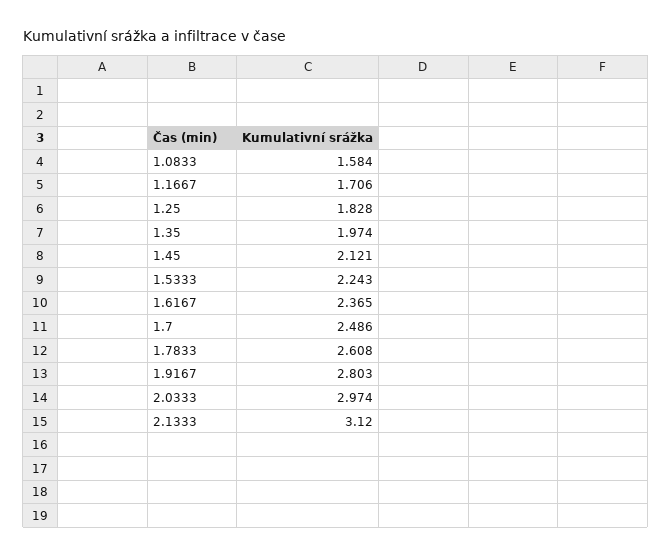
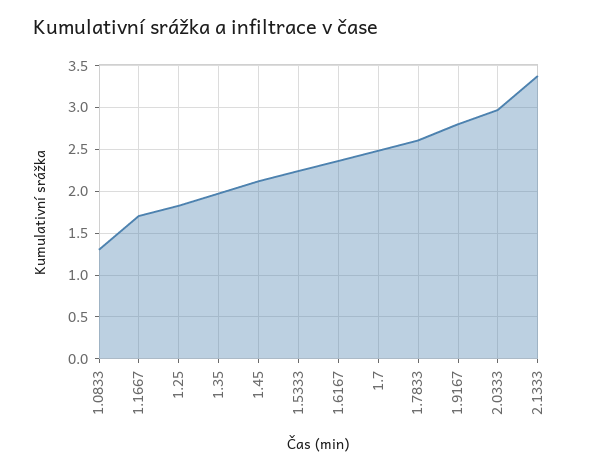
  {
-   "1.0833": 1.584,
+   "1.0833": 1.3,
    "1.1667": 1.706,
    "1.25": 1.828,
    "1.35": 1.974,
    "1.45": 2.121,
    "1.5333": 2.243,
    "1.6167": 2.365,
    "1.7": 2.486,
    "1.7833": 2.608,
    "1.9167": 2.803,
    "2.0333": 2.974,
-   "2.1333": 3.12
+   "2.1333": 3.4
  }

